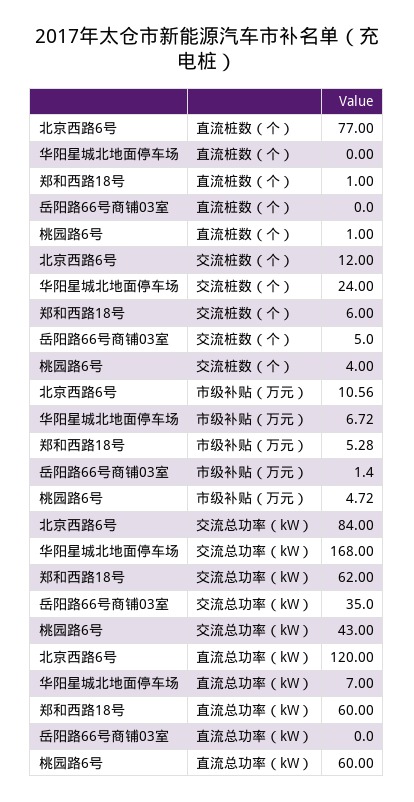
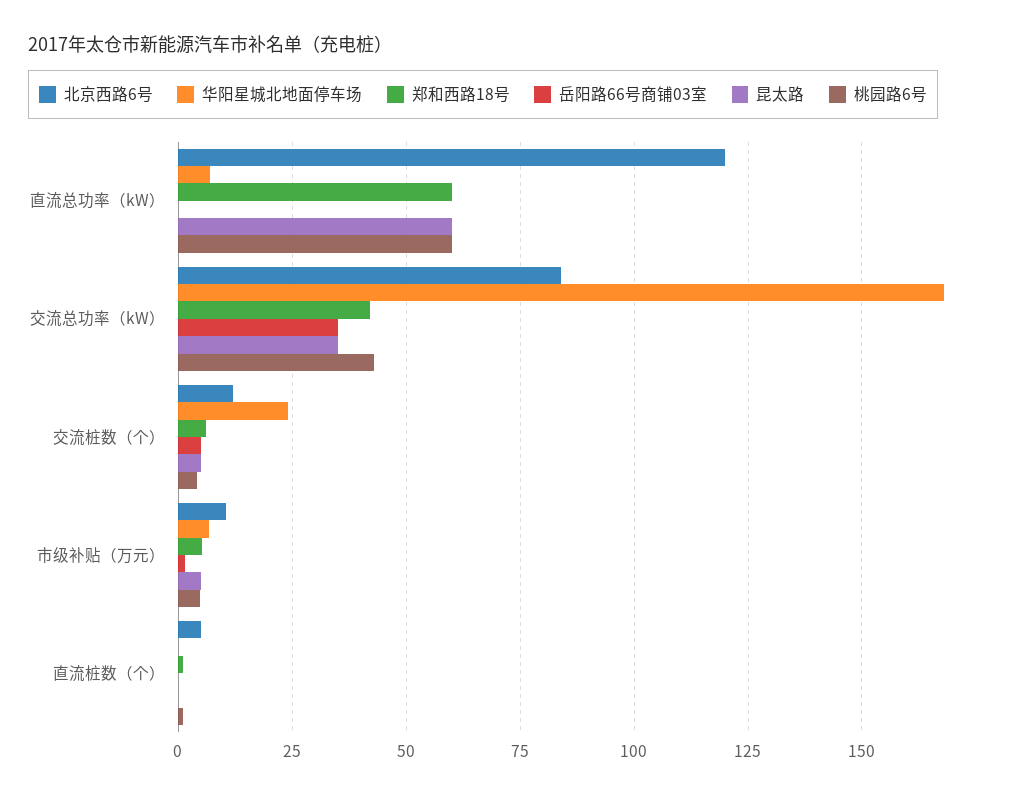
  {
    "北京西路6号": {
-     "直流桩数（个）": 77,
+     "直流桩数（个）": 5,
      "交流桩数（个）": 12,
      "市级补贴（万元）": 10.56,
      "交流总功率（kW）": 84,
      "直流总功率（kW）": 120
    },
    "华阳星城北地面停车场": {
      "直流桩数（个）": 0,
      "交流桩数（个）": 24,
      "市级补贴（万元）": 6.72,
      "交流总功率（kW）": 168,
      "直流总功率（kW）": 7
    },
    "郑和西路18号": {
      "直流桩数（个）": 1,
      "交流桩数（个）": 6,
      "市级补贴（万元）": 5.28,
-     "交流总功率（kW）": 62,
+     "交流总功率（kW）": 42.5,
      "直流总功率（kW）": 60
    },
    "岳阳路66号商铺03室": {
      "直流桩数（个）": 0,
      "交流桩数（个）": 5,
      "市级补贴（万元）": 1.4,
      "交流总功率（kW）": 35,
      "直流总功率（kW）": 0
    },
    "桃园路6号": {
      "直流桩数（个）": 1,
      "交流桩数（个）": 4,
      "市级补贴（万元）": 4.72,
      "交流总功率（kW）": 43,
      "直流总功率（kW）": 60
-   }
+   },
+   "昆太路": {
+     "直流总功率（kW）": 60,
+     "交流总功率（kW）": 35,
+     "交流桩数（个）": 5,
+     "市级补贴（万元）": 5,
+     "直流桩数（个）": 0
+   }
  }

